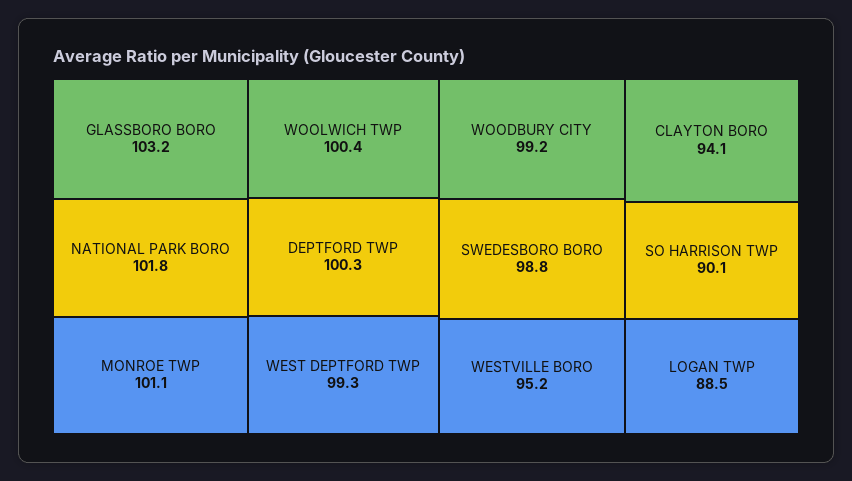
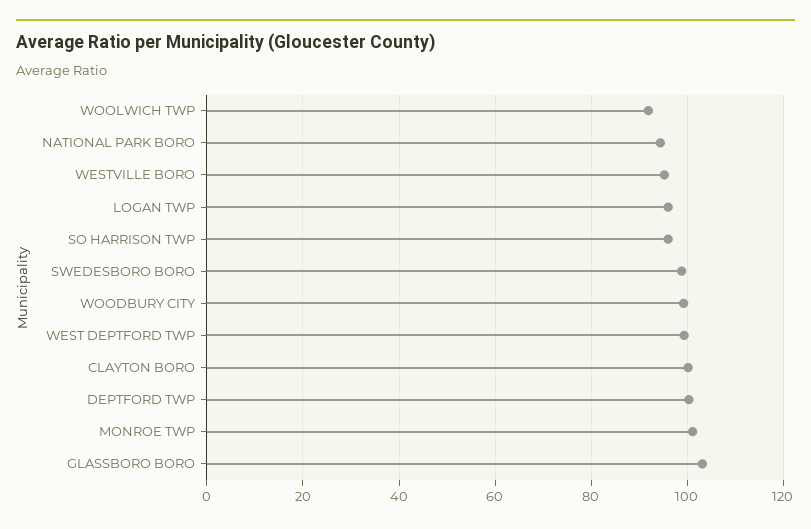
  {
    "GLASSBORO BORO": 103.2,
-   "NATIONAL PARK BORO": 101.8,
+   "NATIONAL PARK BORO": 94,
    "MONROE TWP": 101.1,
-   "WOOLWICH TWP": 100.4,
+   "WOOLWICH TWP": 92,
    "DEPTFORD TWP": 100.3,
    "WEST DEPTFORD TWP": 99.3,
    "WOODBURY CITY": 99.2,
    "SWEDESBORO BORO": 98.8,
    "WESTVILLE BORO": 95.2,
-   "CLAYTON BORO": 94.1,
+   "CLAYTON BORO": 100,
-   "SO HARRISON TWP": 90.1,
+   "SO HARRISON TWP": 96,
-   "LOGAN TWP": 88.5
+   "LOGAN TWP": 96
  }

